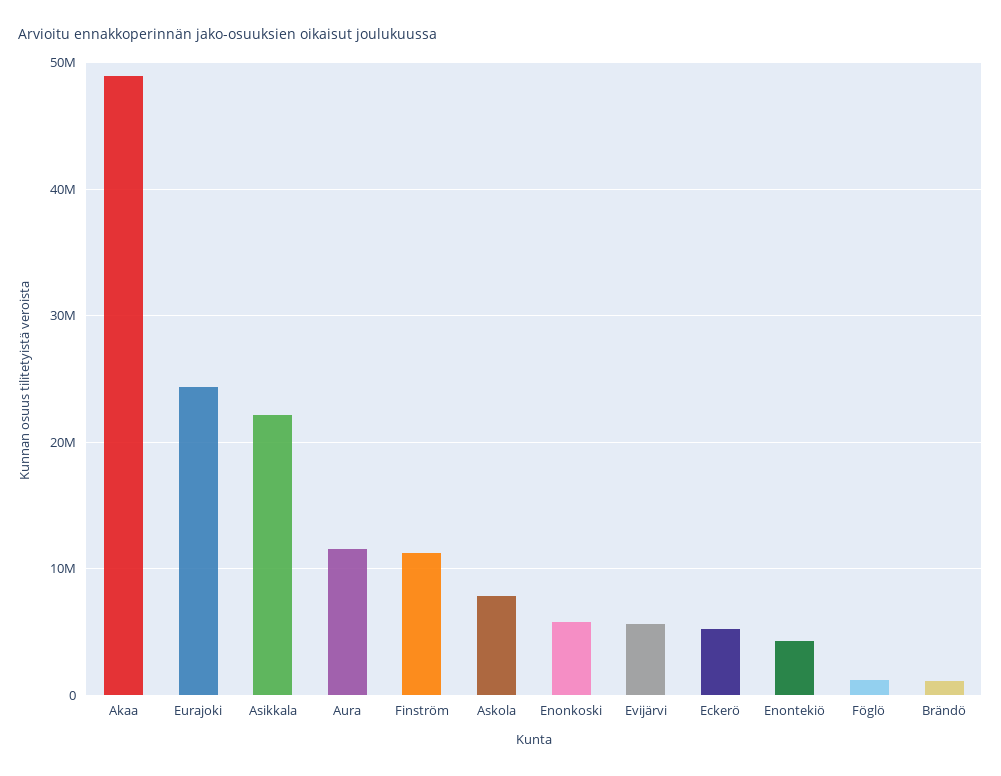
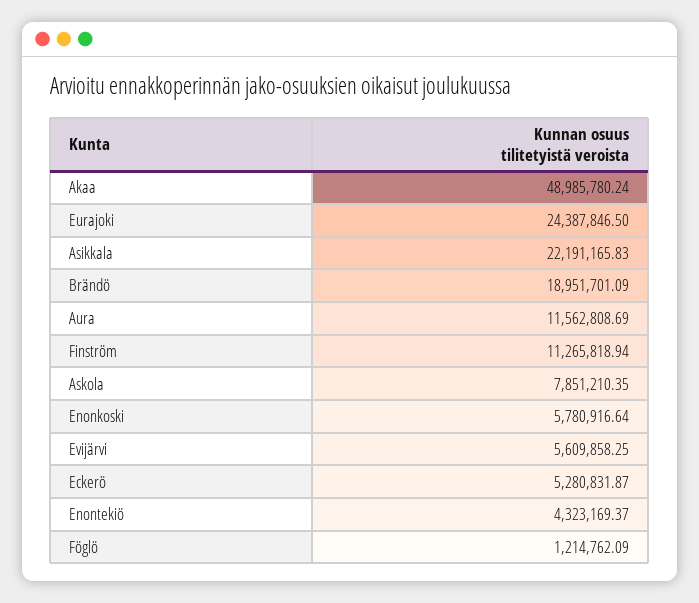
  {
    "Akaa": 48985780.24,
    "Eurajoki": 24387846.5,
    "Asikkala": 22191165.83,
    "Aura": 11562808.69,
    "Finström": 11265818.94,
    "Askola": 7851210.35,
    "Enonkoski": 5780916.64,
    "Evijärvi": 5609858.25,
    "Eckerö": 5280831.87,
    "Enontekiö": 4323169.37,
    "Föglö": 1214762.09,
-   "Brändö": 1000000
+   "Brändö": 18951701.09
  }

